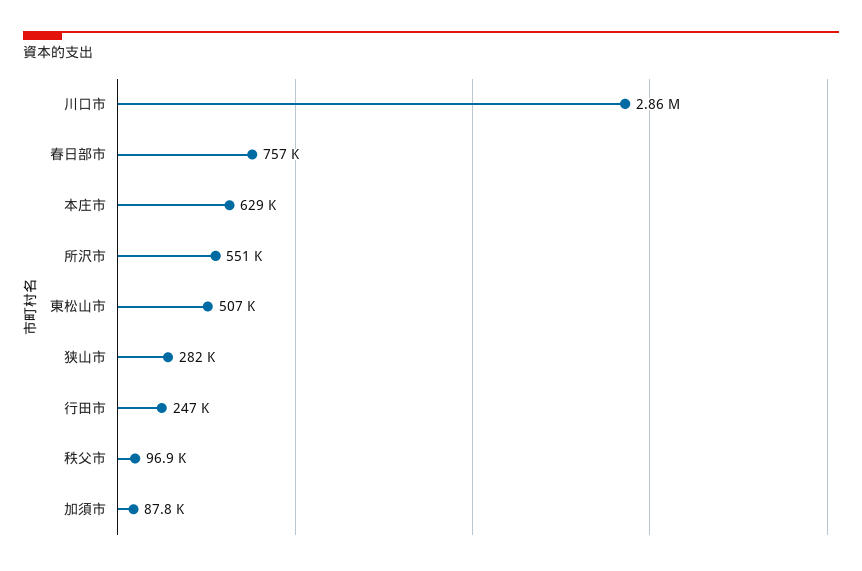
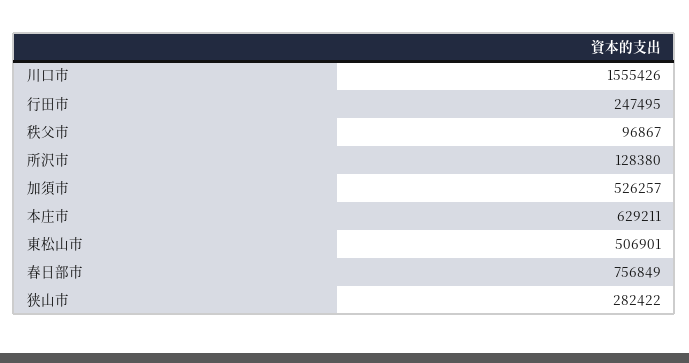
  {
-   "川口市": 2860000,
+   "川口市": 1555426,
    "春日部市": 756849,
    "本庄市": 629211,
-   "所沢市": 551000,
+   "所沢市": 128380,
    "東松山市": 506901,
    "狭山市": 282422,
    "行田市": 247495,
    "秩父市": 96867,
-   "加須市": 87800
+   "加須市": 526257
  }

